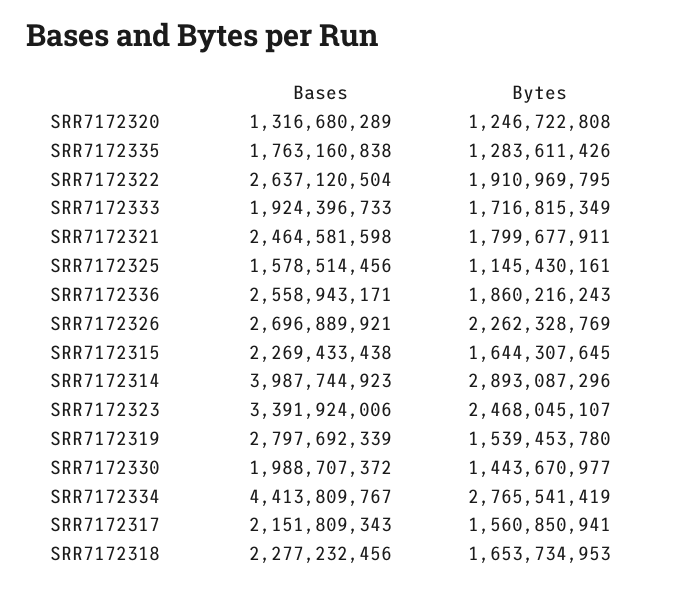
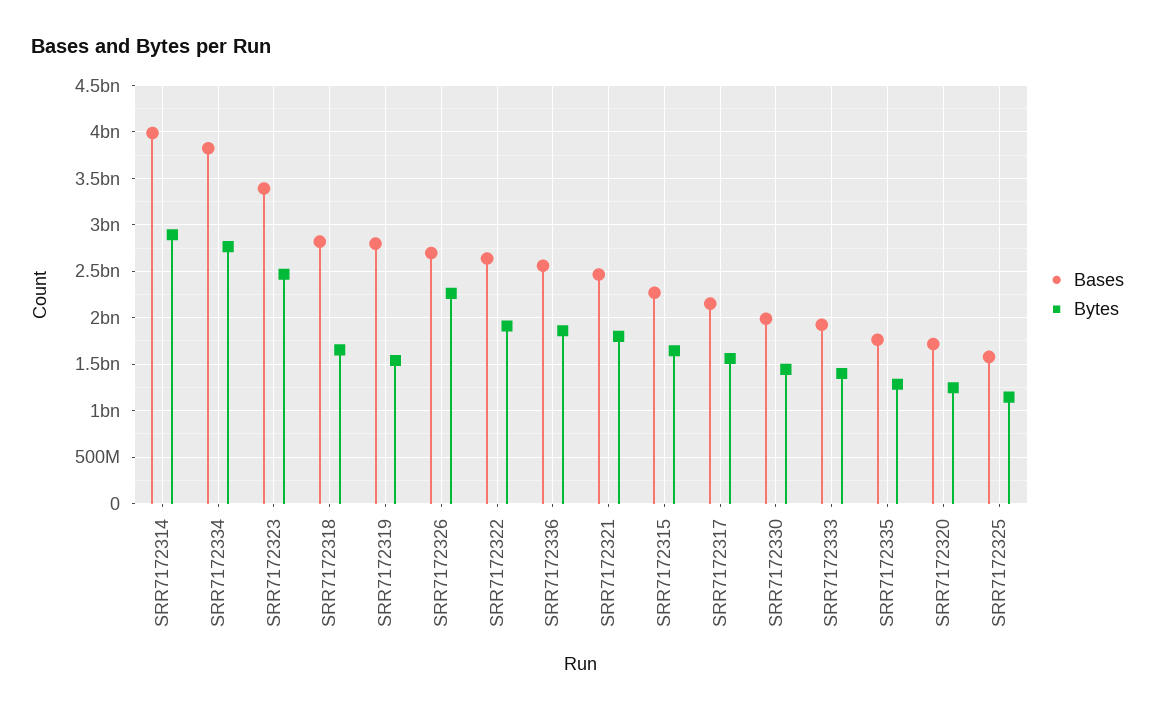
  {
    "Bases": {
-     "SRR7172320": 1316680289,
+     "SRR7172320": 1700000000,
      "SRR7172335": 1763160838,
      "SRR7172322": 2637120504,
      "SRR7172333": 1924396733,
      "SRR7172321": 2464581598,
      "SRR7172325": 1578514456,
      "SRR7172336": 2558943171,
      "SRR7172326": 2696889921,
      "SRR7172315": 2269433438,
      "SRR7172314": 3987744923,
      "SRR7172323": 3391924006,
      "SRR7172319": 2797692339,
      "SRR7172330": 1988707372,
-     "SRR7172334": 4413809767,
+     "SRR7172334": 3800000000,
      "SRR7172317": 2151809343,
-     "SRR7172318": 2277232456
+     "SRR7172318": 2800000000
    },
    "Bytes": {
      "SRR7172320": 1246722808,
      "SRR7172335": 1283611426,
      "SRR7172322": 1910969795,
-     "SRR7172333": 1716815349,
+     "SRR7172333": 1400000000,
      "SRR7172321": 1799677911,
      "SRR7172325": 1145430161,
      "SRR7172336": 1860216243,
      "SRR7172326": 2262328769,
      "SRR7172315": 1644307645,
      "SRR7172314": 2893087296,
      "SRR7172323": 2468045107,
      "SRR7172319": 1539453780,
      "SRR7172330": 1443670977,
      "SRR7172334": 2765541419,
      "SRR7172317": 1560850941,
      "SRR7172318": 1653734953
    }
  }

